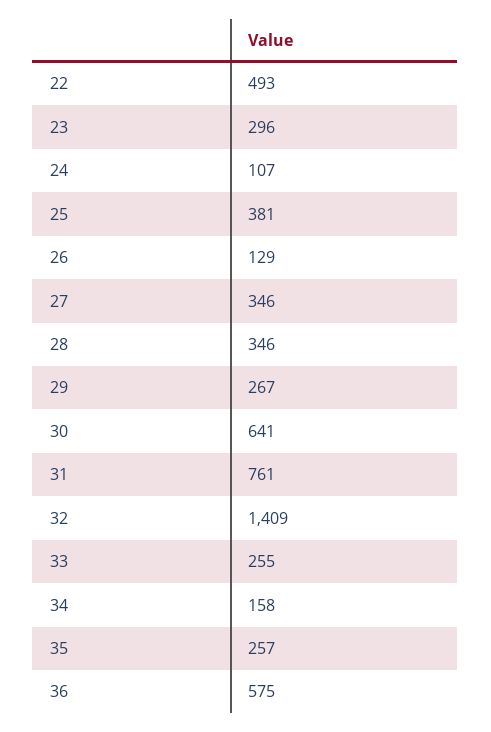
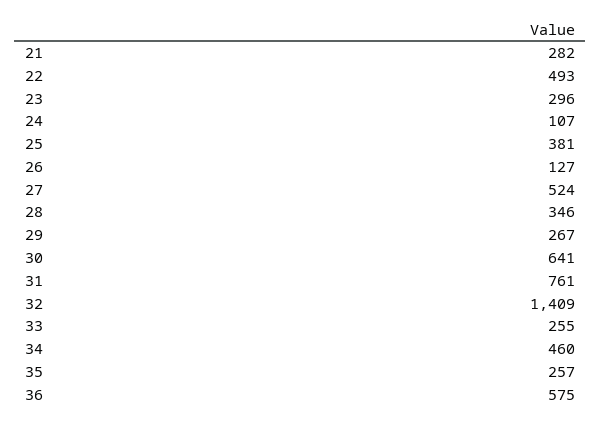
  {
    "22": 493,
    "23": 296,
    "24": 107,
    "25": 381,
-   "26": 129,
+   "26": 127,
-   "27": 346,
+   "27": 524,
    "28": 346,
    "29": 267,
    "30": 641,
    "31": 761,
    "32": 1409,
    "33": 255,
-   "34": 158,
+   "34": 460,
    "35": 257,
-   "36": 575
+   "36": 575,
+   "21": 282
  }

